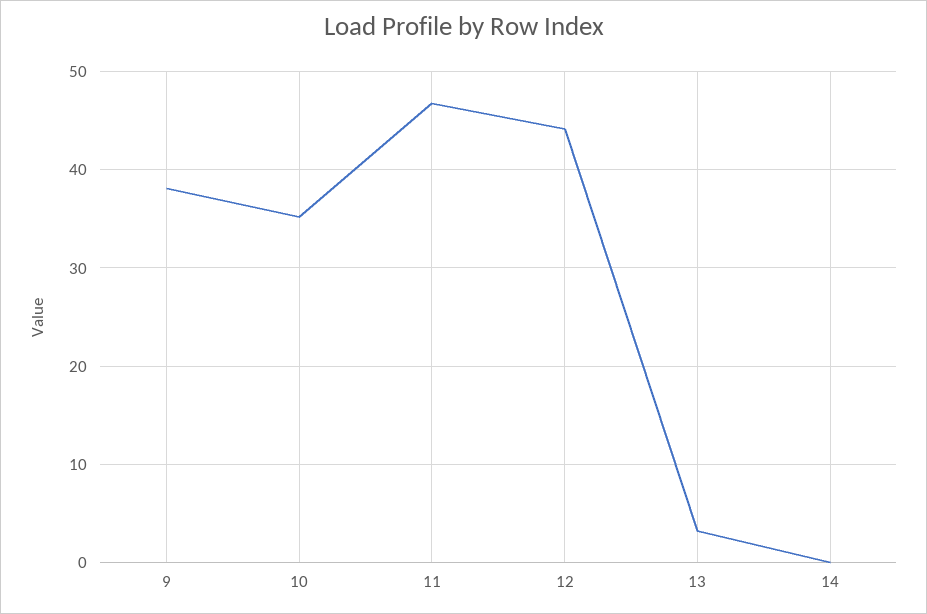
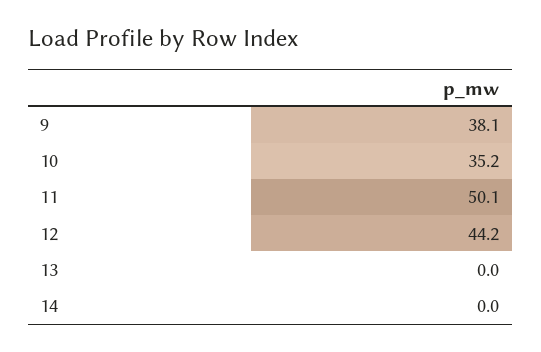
  {
    "9": 38.1,
    "10": 35.2,
-   "11": 47,
+   "11": 50.1,
    "12": 44.2,
-   "13": 3,
+   "13": 0,
    "14": 0
  }

